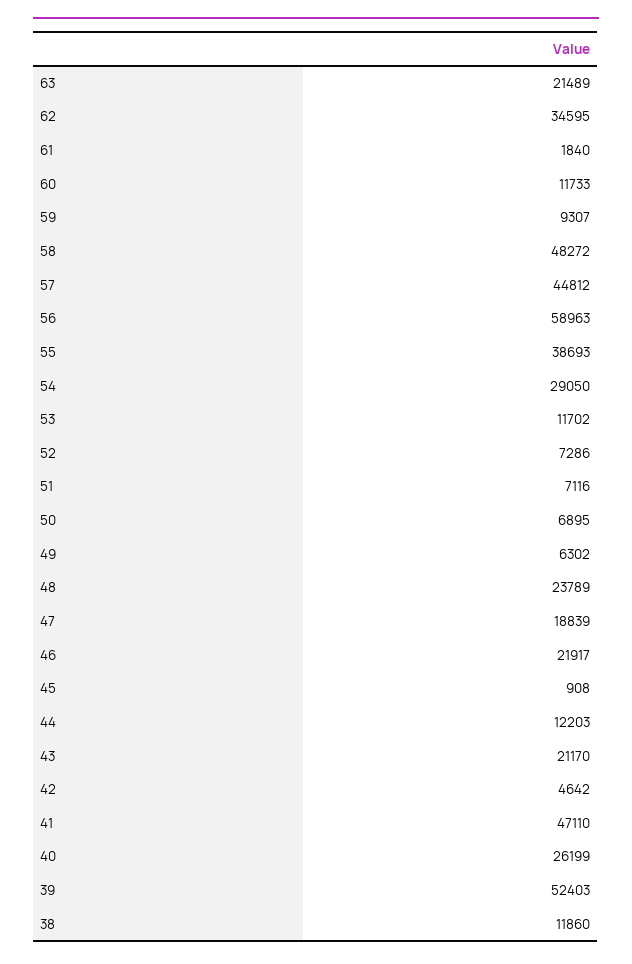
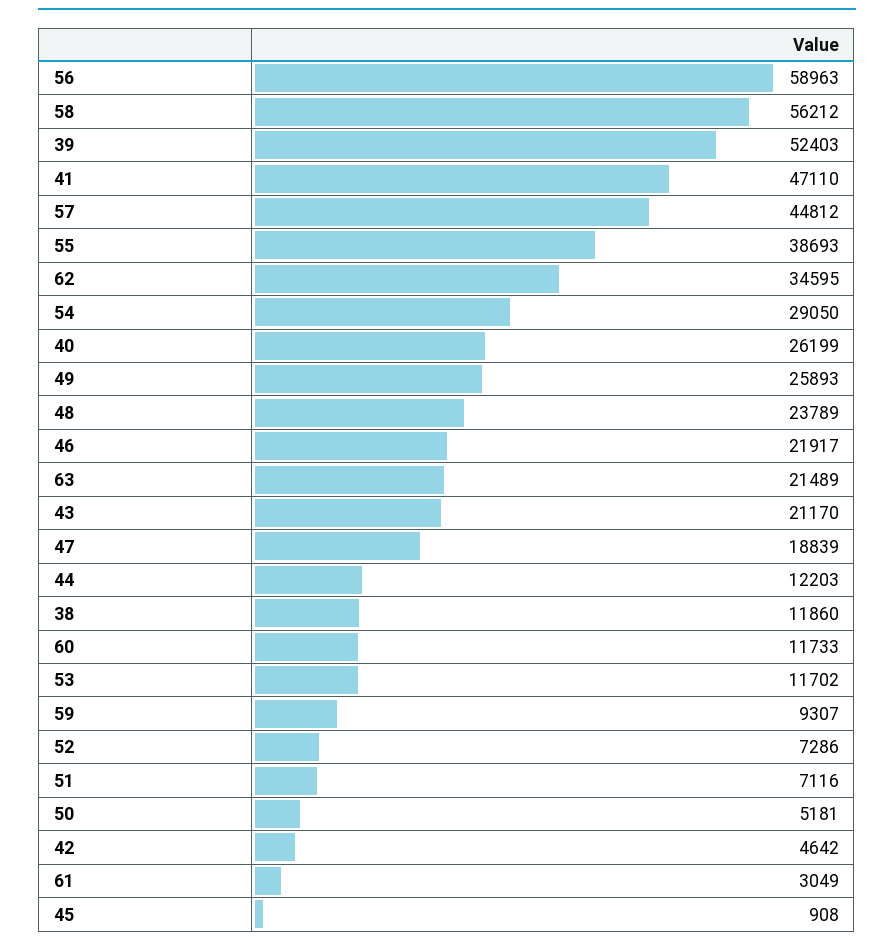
  {
    "63": 21489,
    "62": 34595,
-   "61": 1840,
+   "61": 3049,
    "60": 11733,
    "59": 9307,
-   "58": 48272,
+   "58": 56212,
    "57": 44812,
    "56": 58963,
    "55": 38693,
    "54": 29050,
    "53": 11702,
    "52": 7286,
    "51": 7116,
-   "50": 6895,
+   "50": 5181,
-   "49": 6302,
+   "49": 25893,
    "48": 23789,
    "47": 18839,
    "46": 21917,
    "45": 908,
    "44": 12203,
    "43": 21170,
    "42": 4642,
    "41": 47110,
    "40": 26199,
    "39": 52403,
    "38": 11860
  }

